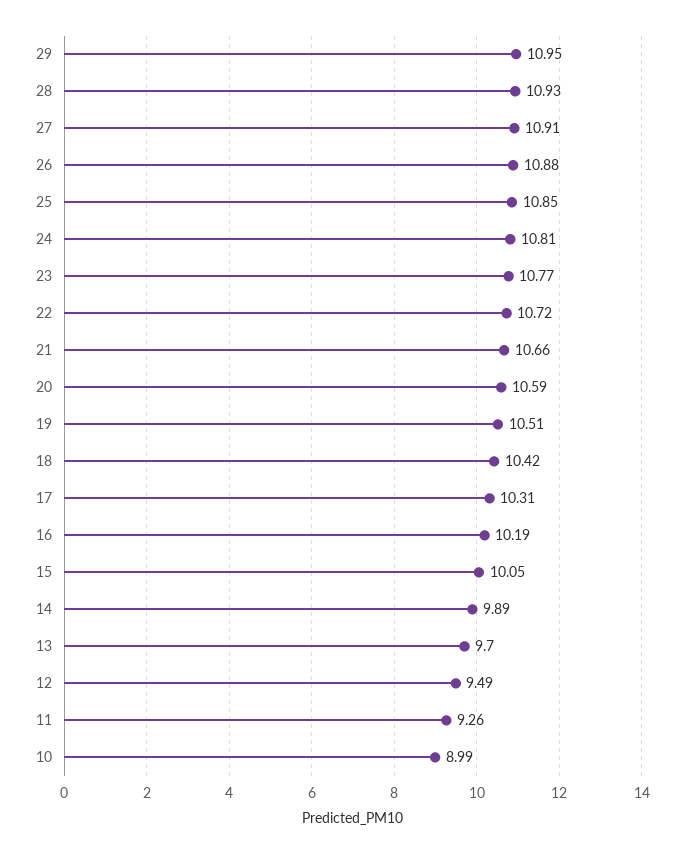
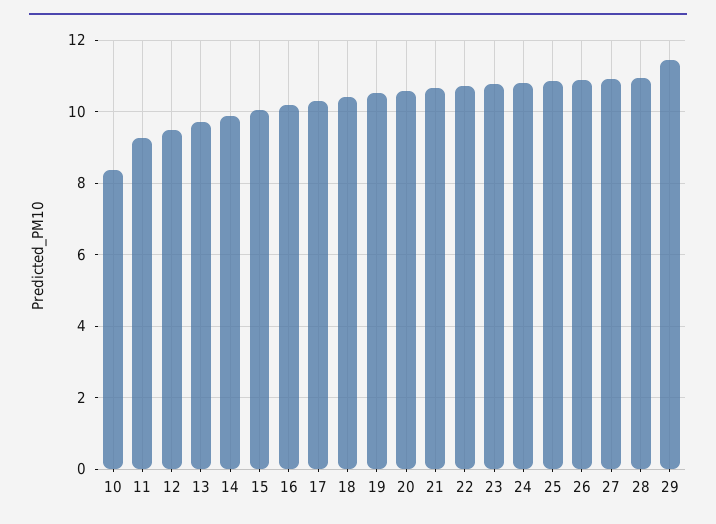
  {
-   "29": 10.95,
+   "29": 11.4,
    "28": 10.93,
    "27": 10.91,
    "26": 10.88,
    "25": 10.85,
    "24": 10.81,
    "23": 10.77,
    "22": 10.72,
    "21": 10.66,
    "20": 10.59,
    "19": 10.51,
    "18": 10.42,
    "17": 10.31,
    "16": 10.19,
    "15": 10.05,
    "14": 9.89,
    "13": 9.7,
    "12": 9.49,
    "11": 9.26,
-   "10": 8.99
+   "10": 8.4
  }

